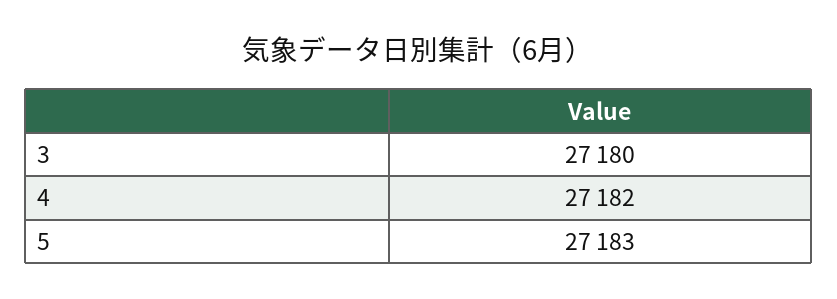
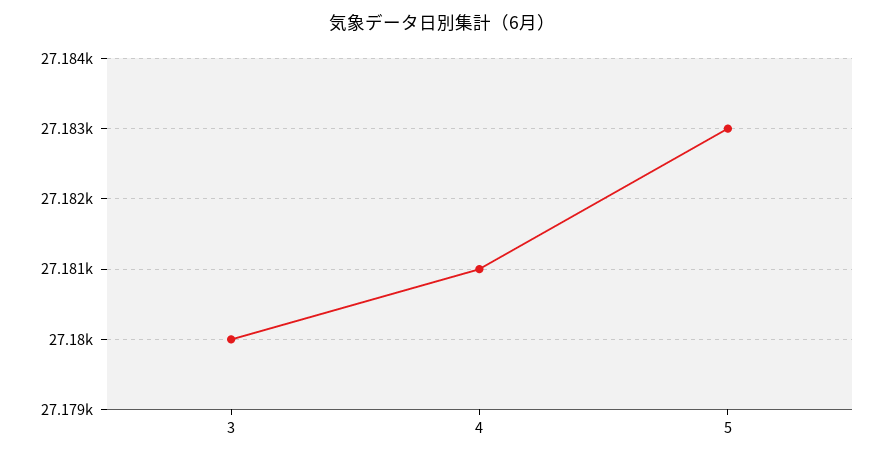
  {
    "3": 27180,
-   "4": 27182,
+   "4": 27181,
    "5": 27183
  }

